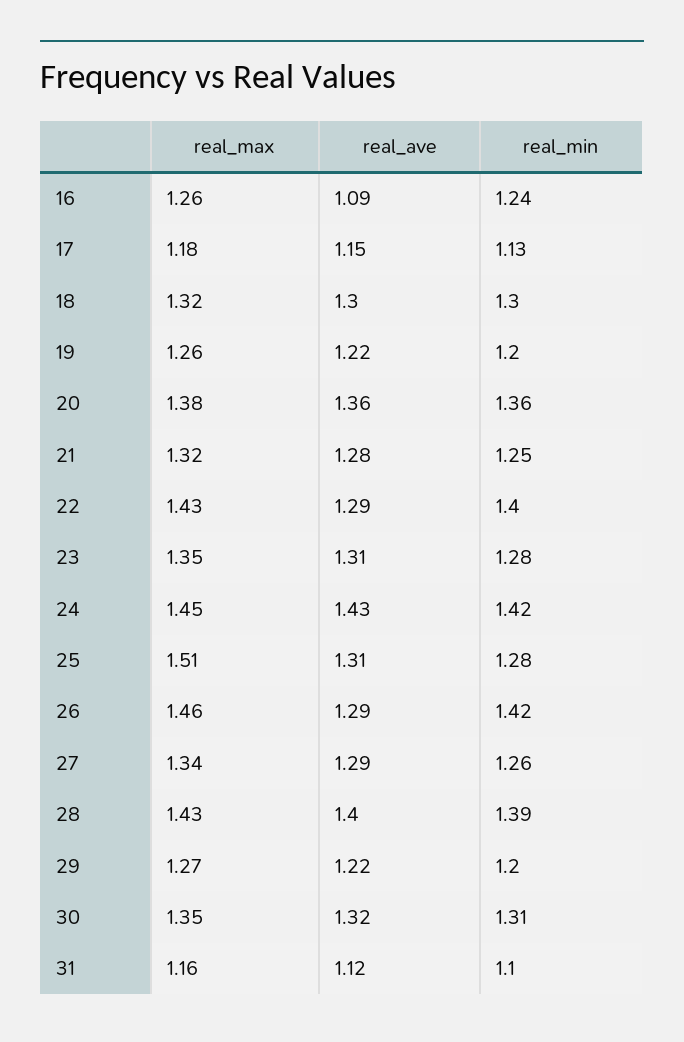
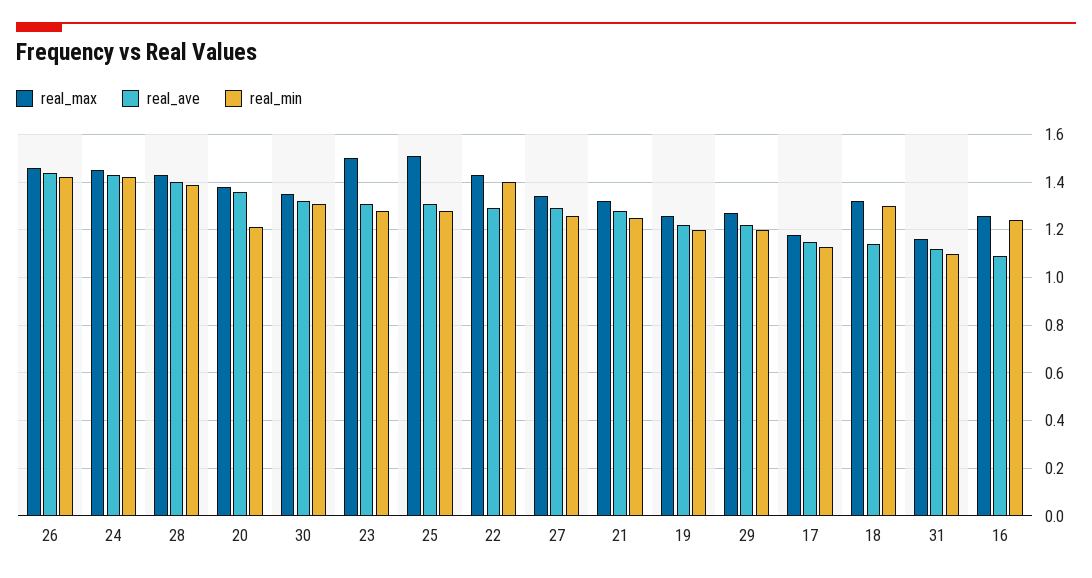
  {
    "real_max": {
      "16": 1.26,
      "17": 1.18,
      "18": 1.32,
      "19": 1.26,
      "20": 1.38,
      "21": 1.32,
      "22": 1.43,
-     "23": 1.35,
+     "23": 1.5,
      "24": 1.45,
      "25": 1.51,
      "26": 1.46,
      "27": 1.34,
      "28": 1.43,
      "29": 1.27,
      "30": 1.35,
      "31": 1.16
    },
    "real_ave": {
      "16": 1.09,
      "17": 1.15,
-     "18": 1.3,
+     "18": 1.15,
      "19": 1.22,
      "20": 1.36,
      "21": 1.28,
      "22": 1.29,
      "23": 1.31,
      "24": 1.43,
      "25": 1.31,
-     "26": 1.29,
+     "26": 1.45,
      "27": 1.29,
      "28": 1.4,
      "29": 1.22,
      "30": 1.32,
      "31": 1.12
    },
    "real_min": {
      "16": 1.24,
      "17": 1.13,
      "18": 1.3,
      "19": 1.2,
-     "20": 1.36,
+     "20": 1.2,
      "21": 1.25,
      "22": 1.4,
      "23": 1.28,
      "24": 1.42,
      "25": 1.28,
      "26": 1.42,
      "27": 1.26,
      "28": 1.39,
      "29": 1.2,
      "30": 1.31,
      "31": 1.1
    }
  }

